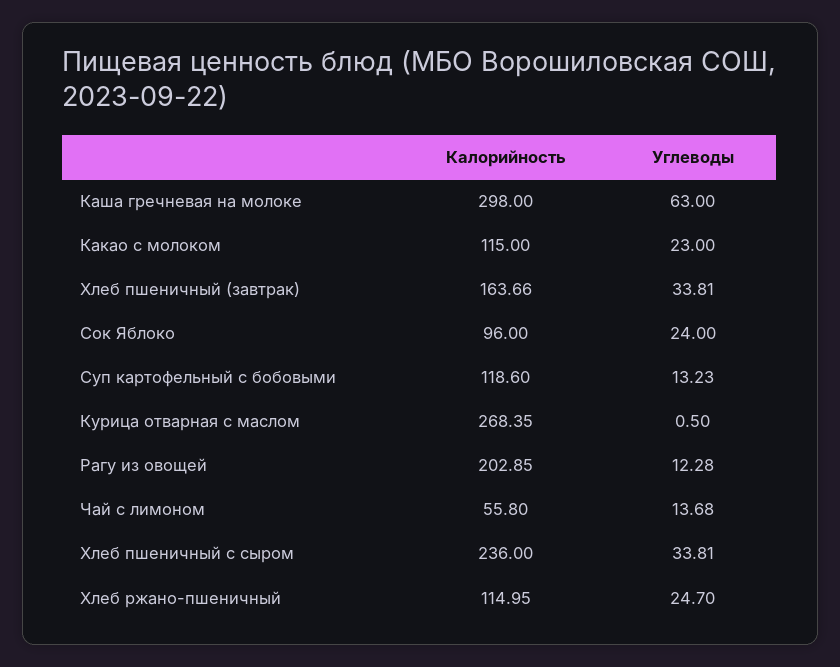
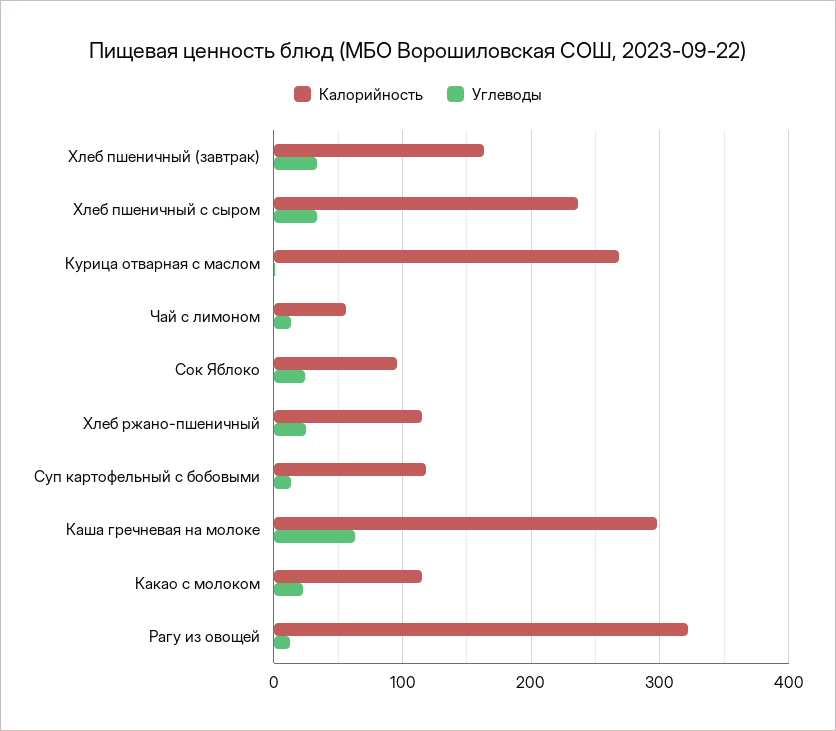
  {
    "Калорийность": {
      "Каша гречневая на молоке": 298,
      "Какао с молоком": 115,
      "Хлеб пшеничный (завтрак)": 163.66,
      "Сок Яблоко": 96,
      "Суп картофельный с бобовыми": 118.6,
      "Курица отварная с маслом": 268.35,
-     "Рагу из овощей": 202.85,
+     "Рагу из овощей": 320,
      "Чай с лимоном": 55.8,
      "Хлеб пшеничный с сыром": 236,
      "Хлеб ржано-пшеничный": 114.95
    },
    "Углеводы": {
      "Каша гречневая на молоке": 63,
      "Какао с молоком": 23,
      "Хлеб пшеничный (завтрак)": 33.81,
      "Сок Яблоко": 24,
      "Суп картофельный с бобовыми": 13.23,
      "Курица отварная с маслом": 0.5,
      "Рагу из овощей": 12.28,
      "Чай с лимоном": 13.68,
      "Хлеб пшеничный с сыром": 33.81,
      "Хлеб ржано-пшеничный": 24.7
    }
  }

